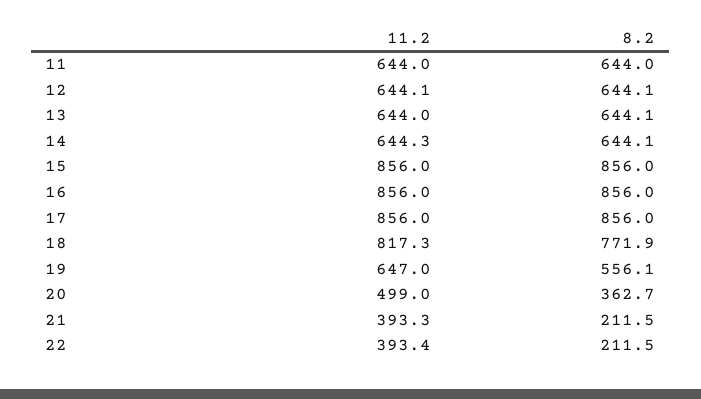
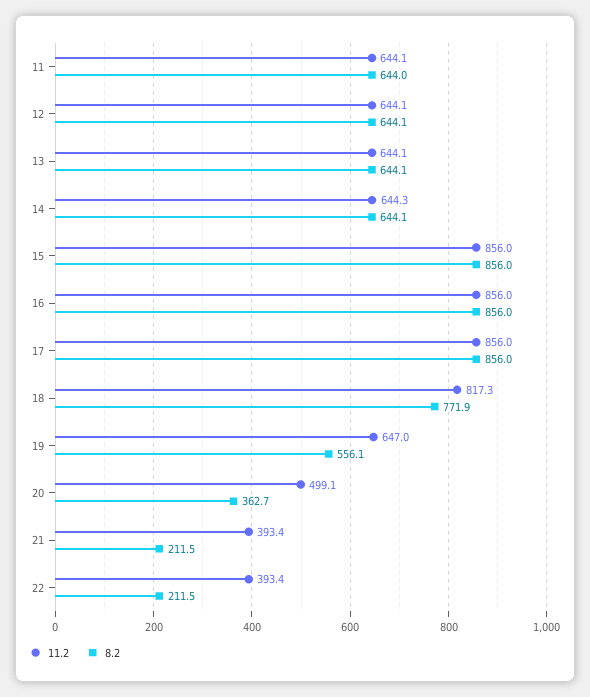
  {
    "11.2": {
-     "11": 644,
+     "11": 644.1,
      "12": 644.1,
-     "13": 644,
+     "13": 644.1,
      "14": 644.3,
      "15": 856,
      "16": 856,
      "17": 856,
      "18": 817.3,
      "19": 647,
-     "20": 499,
+     "20": 499.1,
-     "21": 393.3,
+     "21": 393.4,
      "22": 393.4
    },
    "8.2": {
      "11": 644,
      "12": 644.1,
      "13": 644.1,
      "14": 644.1,
      "15": 856,
      "16": 856,
      "17": 856,
      "18": 771.9,
      "19": 556.1,
      "20": 362.7,
      "21": 211.5,
      "22": 211.5
    }
  }

